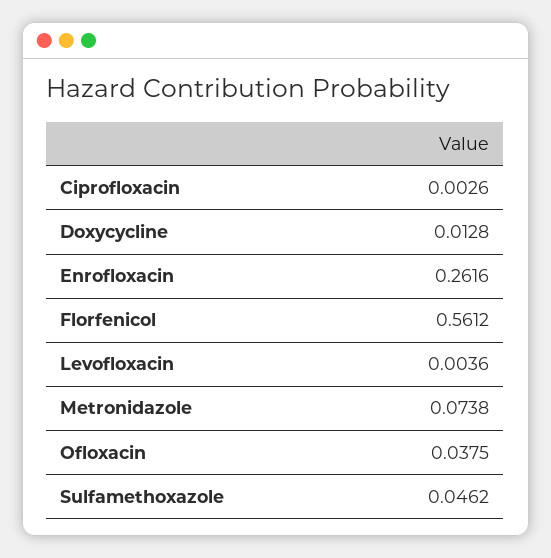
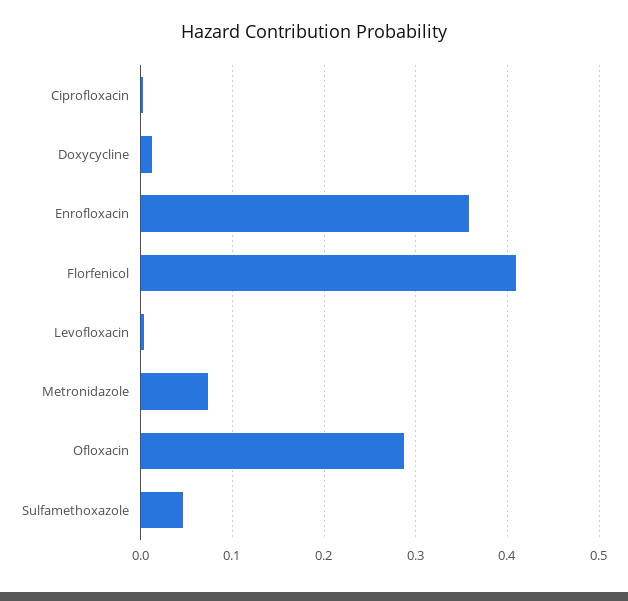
  {
    "Ciprofloxacin": 0.0026,
    "Doxycycline": 0.0128,
-   "Enrofloxacin": 0.2616,
+   "Enrofloxacin": 0.36,
-   "Florfenicol": 0.5612,
+   "Florfenicol": 0.41,
    "Levofloxacin": 0.0036,
    "Metronidazole": 0.0738,
-   "Ofloxacin": 0.0375,
+   "Ofloxacin": 0.29,
    "Sulfamethoxazole": 0.0462
  }

